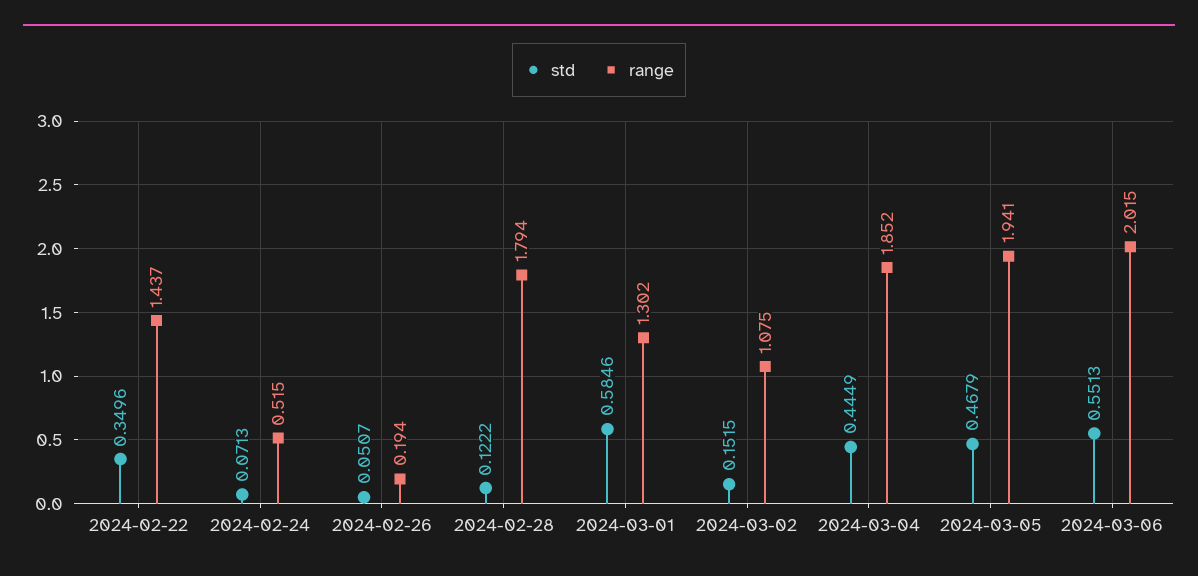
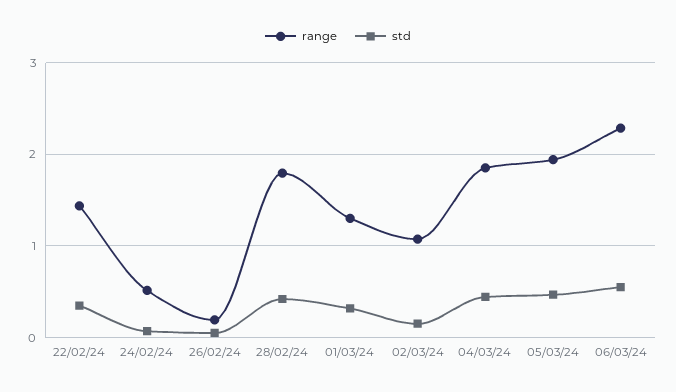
  {
    "std": {
      "2024-02-22": 0.3496,
      "2024-02-24": 0.0713,
      "2024-02-26": 0.0507,
-     "2024-02-28": 0.1222,
+     "2024-02-28": 0.4,
-     "2024-03-01": 0.5846,
+     "2024-03-01": 0.3,
      "2024-03-02": 0.1515,
      "2024-03-04": 0.4449,
      "2024-03-05": 0.4679,
      "2024-03-06": 0.5513
    },
    "range": {
      "2024-02-22": 1.437,
      "2024-02-24": 0.515,
      "2024-02-26": 0.194,
      "2024-02-28": 1.794,
      "2024-03-01": 1.302,
      "2024-03-02": 1.075,
      "2024-03-04": 1.852,
      "2024-03-05": 1.941,
-     "2024-03-06": 2.015
+     "2024-03-06": 2.3
    }
  }

